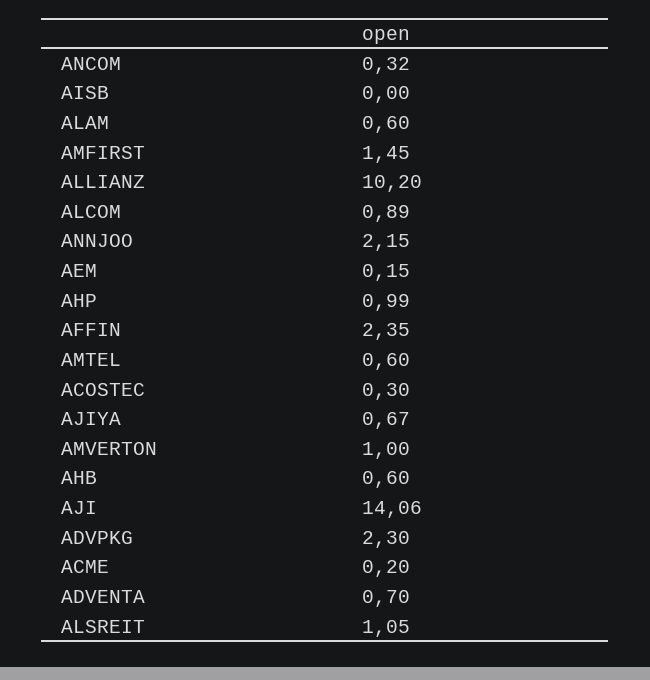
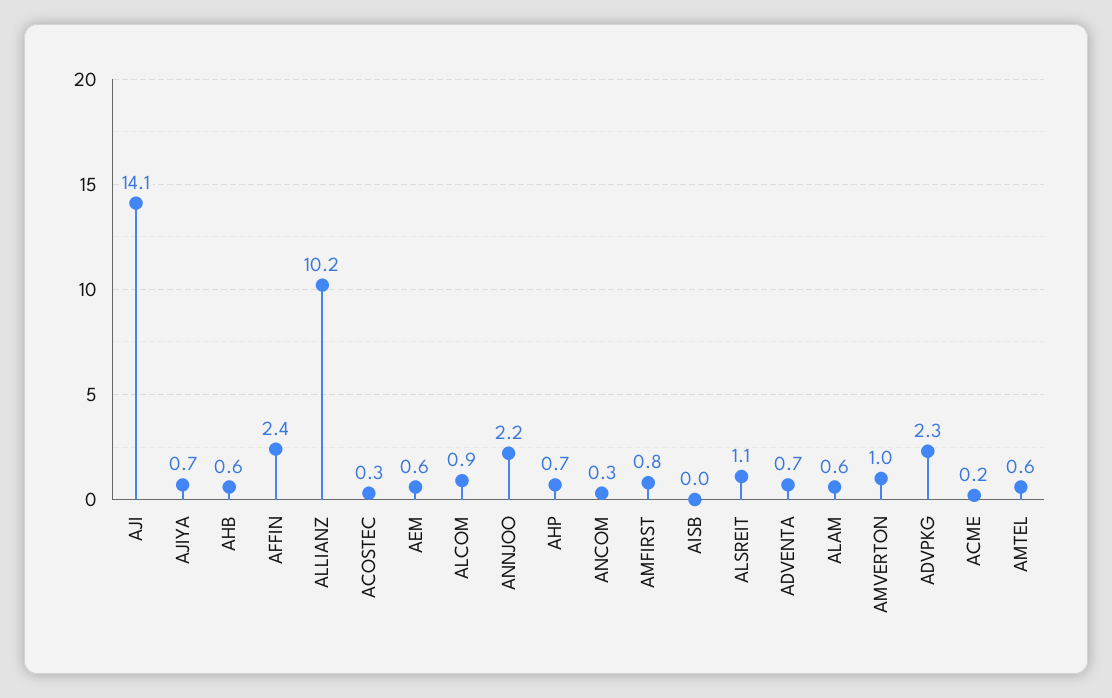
  {
    "ANCOM": 0.32,
    "AISB": 0,
    "ALAM": 0.6,
-   "AMFIRST": 1.45,
+   "AMFIRST": 0.8,
    "ALLIANZ": 10.2,
    "ALCOM": 0.89,
    "ANNJOO": 2.15,
-   "AEM": 0.15,
+   "AEM": 0.6,
-   "AHP": 0.99,
+   "AHP": 0.7,
    "AFFIN": 2.35,
    "AMTEL": 0.6,
    "ACOSTEC": 0.3,
    "AJIYA": 0.67,
    "AMVERTON": 1,
    "AHB": 0.6,
    "AJI": 14.06,
    "ADVPKG": 2.3,
    "ACME": 0.2,
    "ADVENTA": 0.7,
    "ALSREIT": 1.05
  }

